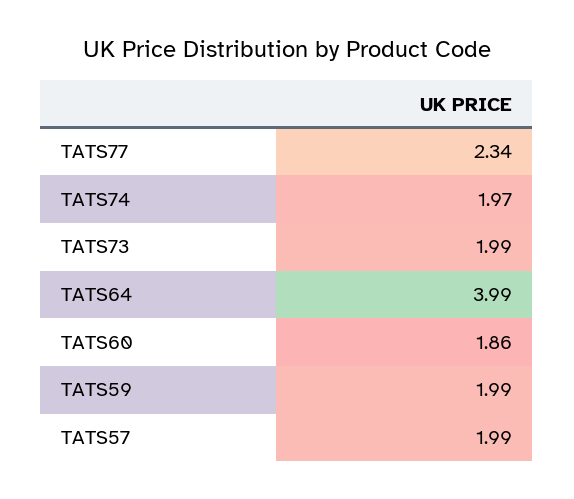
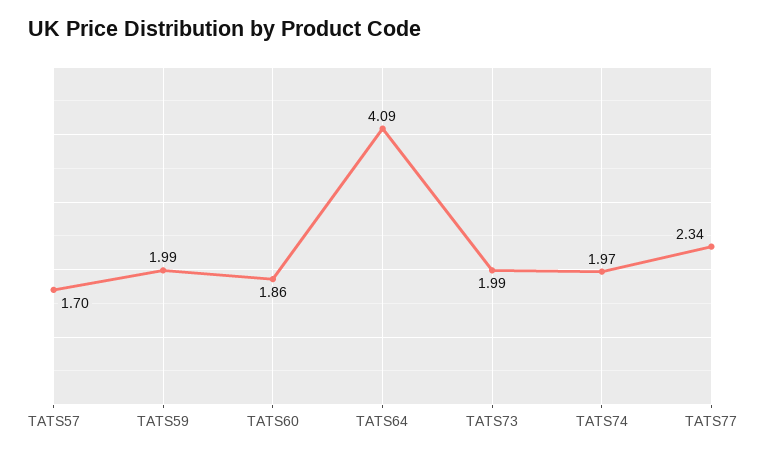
  {
    "TATS77": 2.34,
    "TATS74": 1.97,
    "TATS73": 1.99,
-   "TATS64": 3.99,
+   "TATS64": 4.09,
    "TATS60": 1.86,
    "TATS59": 1.99,
-   "TATS57": 1.99
+   "TATS57": 1.7
  }

